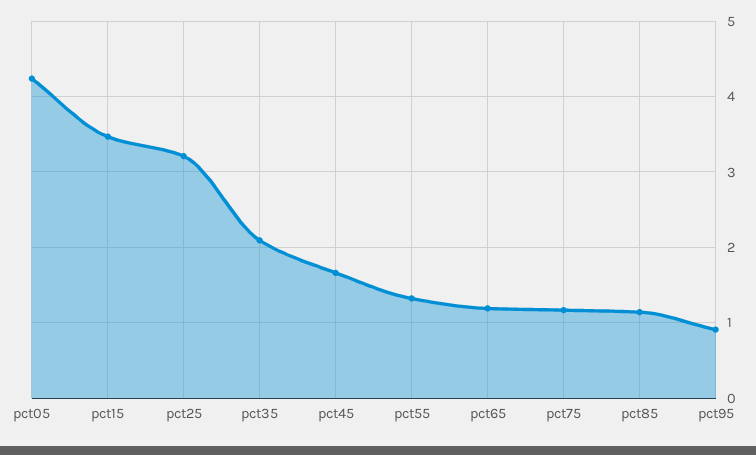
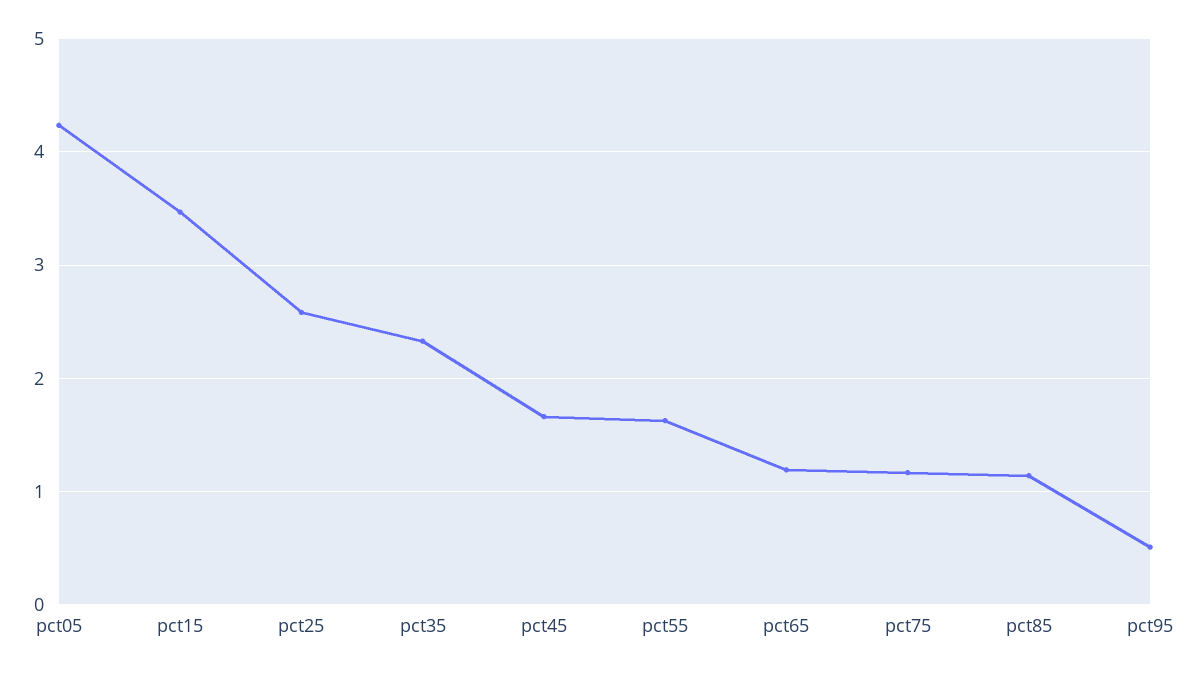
  {
    "pct05": 4.2,
    "pct15": 3.5,
-   "pct25": 3.2,
+   "pct25": 2.6,
-   "pct35": 2.1,
+   "pct35": 2.3,
    "pct45": 1.7,
-   "pct55": 1.3,
+   "pct55": 1.6,
    "pct65": 1.2,
    "pct75": 1.2,
    "pct85": 1.1,
-   "pct95": 0.9
+   "pct95": 0.5
  }

